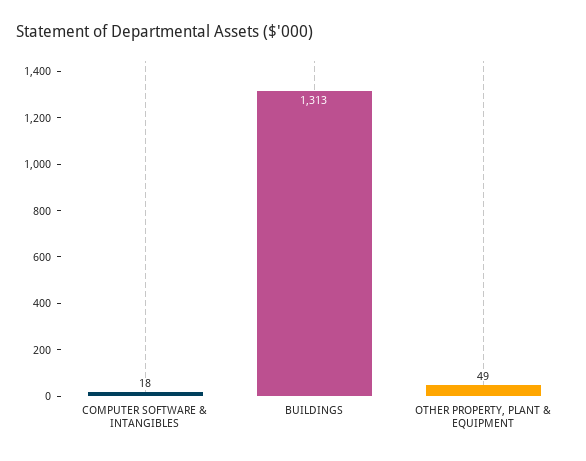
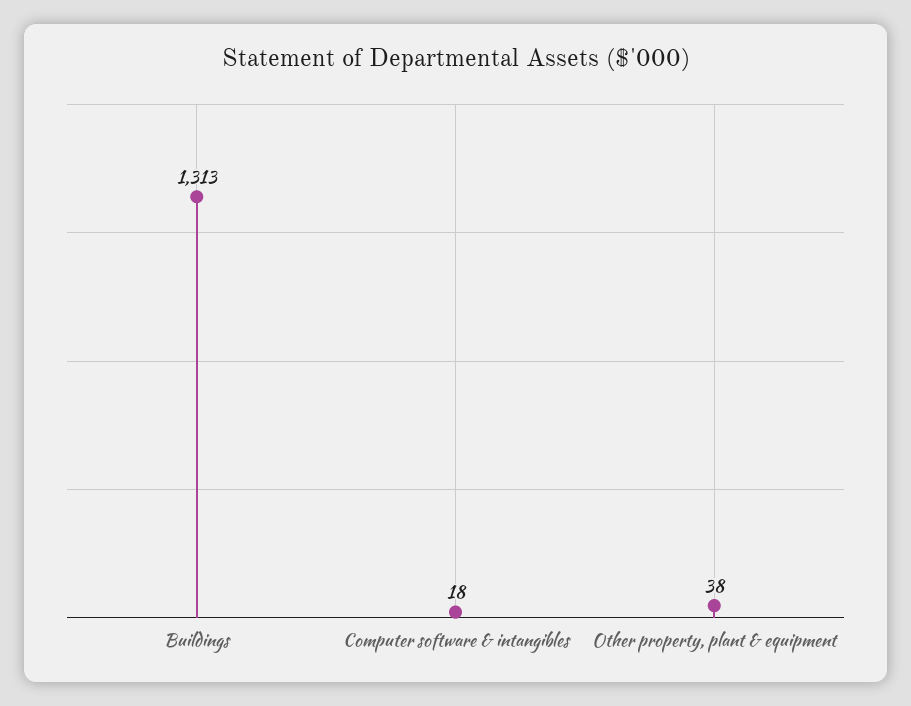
  {
    "COMPUTER SOFTWARE & INTANGIBLES": 18,
    "BUILDINGS": 1313,
-   "OTHER PROPERTY, PLANT & EQUIPMENT": 49
+   "OTHER PROPERTY, PLANT & EQUIPMENT": 38
  }

